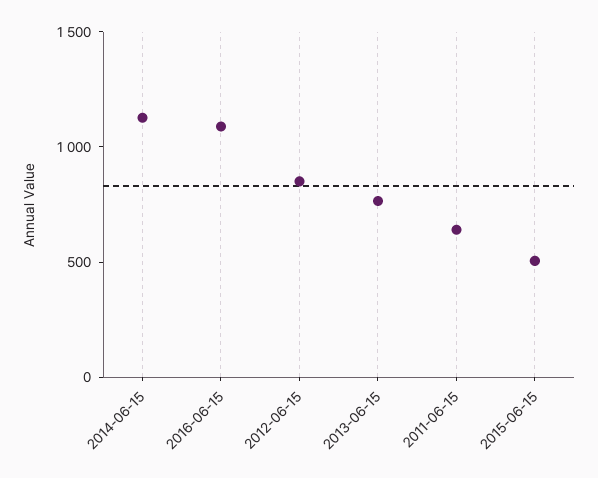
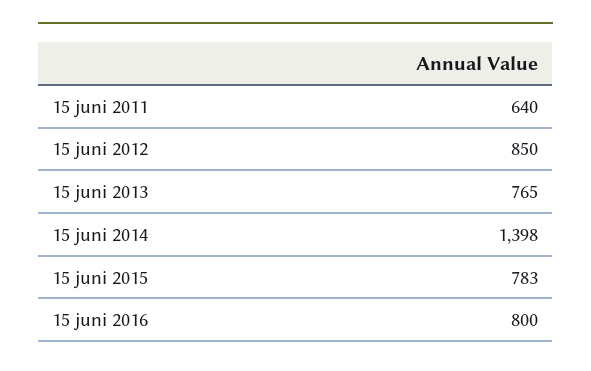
  {
-   "2014-06-15": 1100,
+   "2014-06-15": 1398,
-   "2016-06-15": 1100,
+   "2016-06-15": 800,
    "2012-06-15": 850,
    "2013-06-15": 765,
    "2011-06-15": 640,
-   "2015-06-15": 500
+   "2015-06-15": 783
  }

